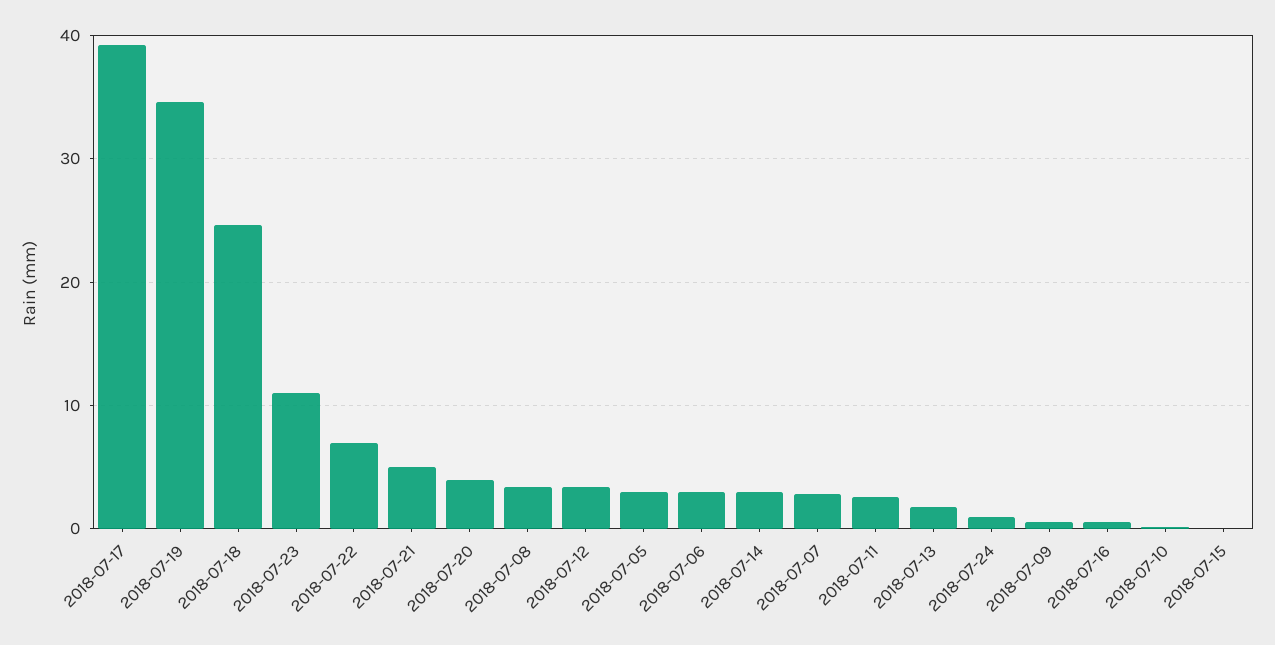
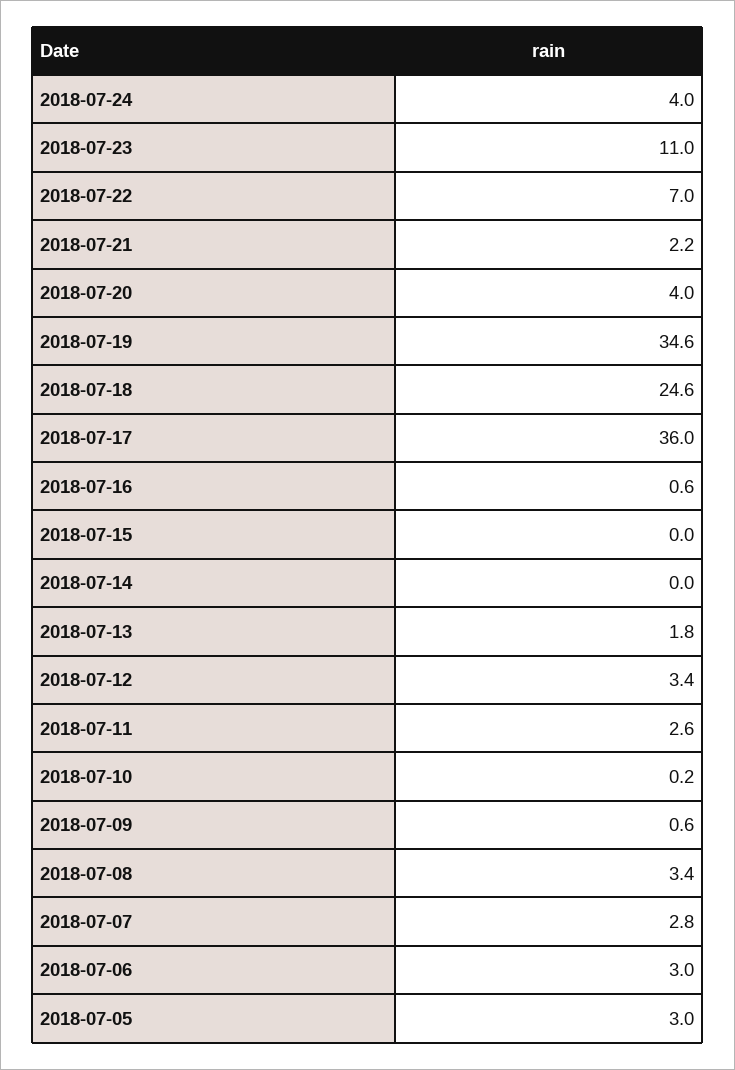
  {
-   "2018-07-17": 39,
+   "2018-07-17": 36,
    "2018-07-19": 34.6,
    "2018-07-18": 24.6,
    "2018-07-23": 11,
    "2018-07-22": 7,
-   "2018-07-21": 5,
+   "2018-07-21": 2.2,
    "2018-07-20": 4,
    "2018-07-08": 3.4,
    "2018-07-12": 3.4,
    "2018-07-05": 3,
    "2018-07-06": 3,
-   "2018-07-14": 3,
+   "2018-07-14": 0,
    "2018-07-07": 2.8,
    "2018-07-11": 2.6,
    "2018-07-13": 1.8,
-   "2018-07-24": 1,
+   "2018-07-24": 4,
    "2018-07-09": 0.6,
    "2018-07-16": 0.6,
    "2018-07-10": 0.2,
    "2018-07-15": 0
  }

